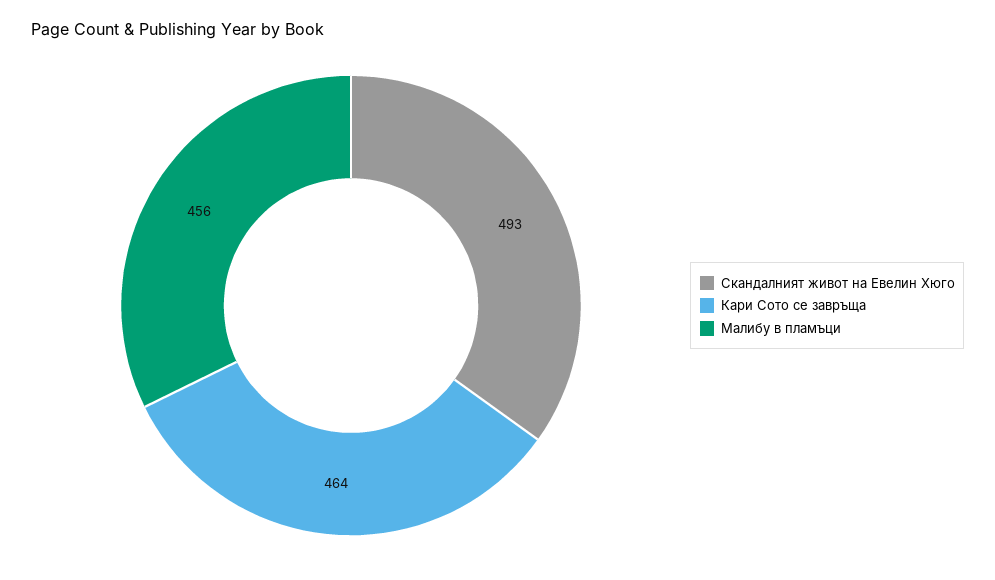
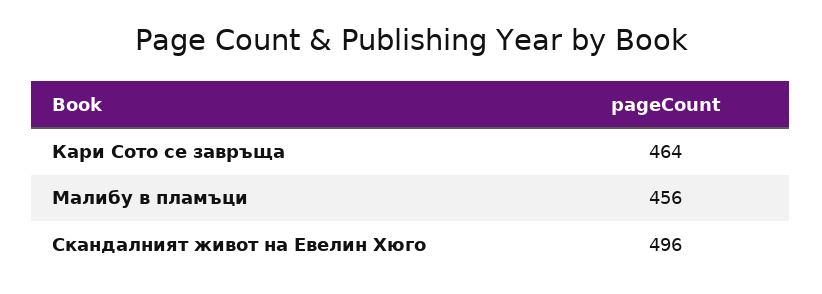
  {
-   "Скандалният живот на Евелин Хюго": 493,
+   "Скандалният живот на Евелин Хюго": 496,
    "Кари Сото се завръща": 464,
    "Малибу в пламъци": 456
  }

